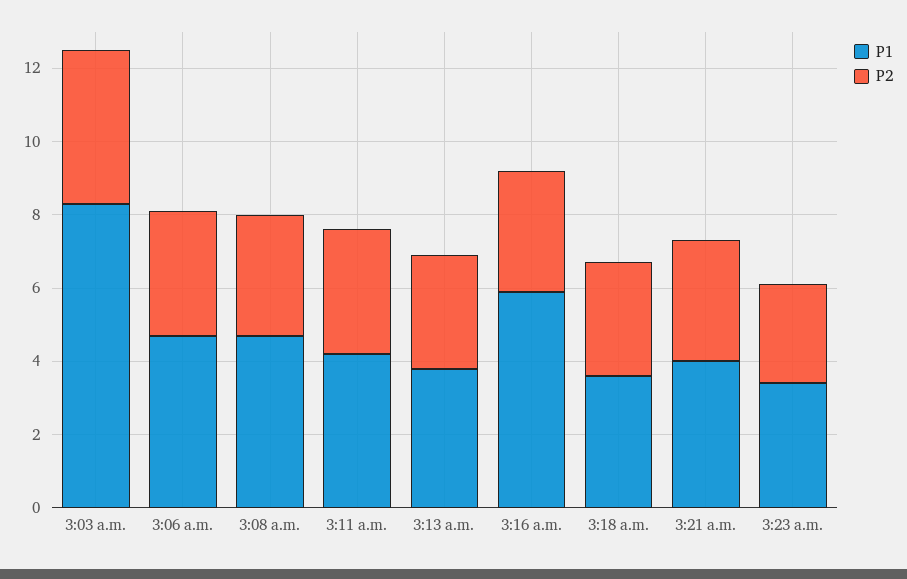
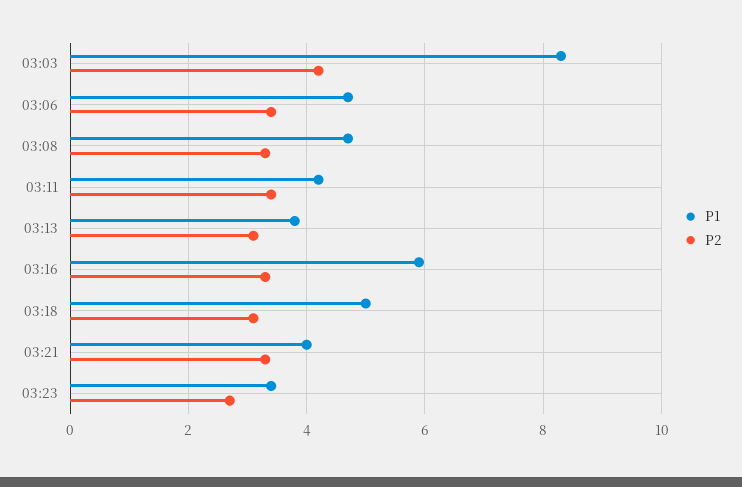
  {
    "P1": {
      "3:03 a.m.": 8.5,
      "3:06 a.m.": 4.5,
      "3:08 a.m.": 4.5,
      "3:11 a.m.": 4,
      "3:13 a.m.": 4,
      "3:16 a.m.": 6,
-     "3:18 a.m.": 3.5,
+     "3:18 a.m.": 5,
      "3:21 a.m.": 4,
      "3:23 a.m.": 3.5
    },
    "P2": {
      "3:03 a.m.": 4,
      "3:06 a.m.": 3.5,
      "3:08 a.m.": 3.5,
      "3:11 a.m.": 3.5,
      "3:13 a.m.": 3,
      "3:16 a.m.": 3.5,
      "3:18 a.m.": 3,
      "3:21 a.m.": 3.5,
      "3:23 a.m.": 2.5
    }
  }

